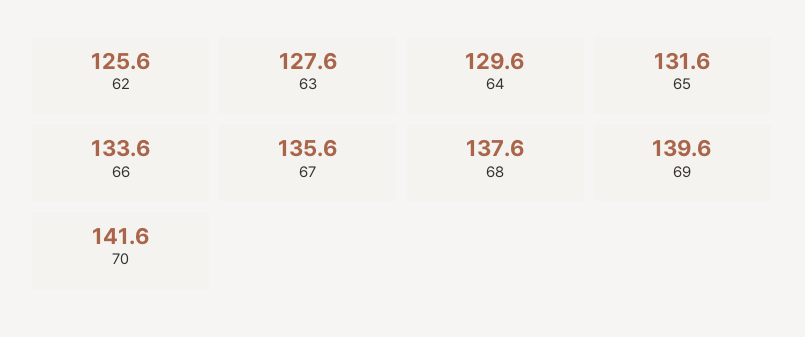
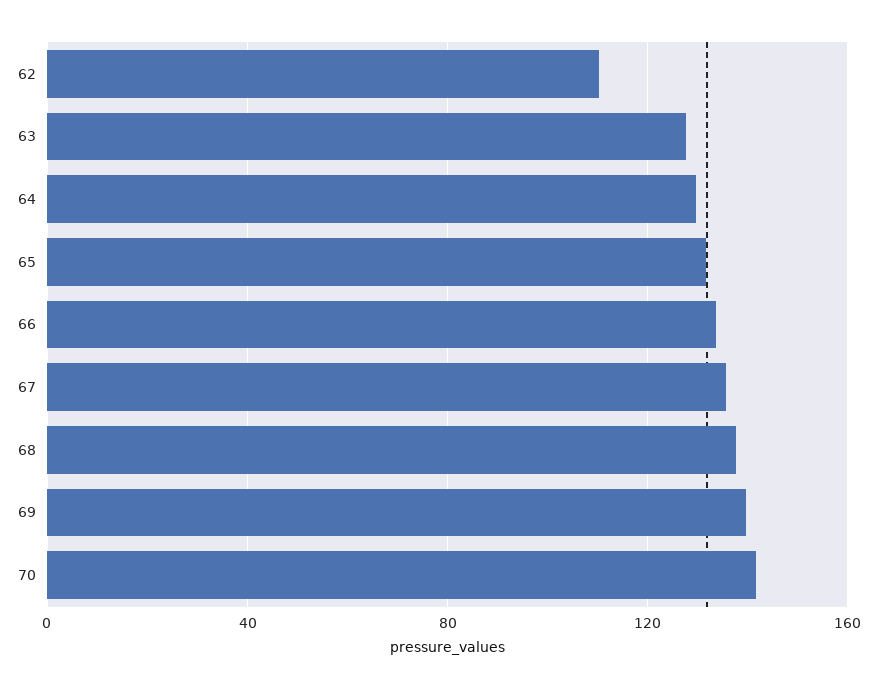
  {
-   "62": 125.6,
+   "62": 110,
    "63": 127.6,
    "64": 129.6,
    "65": 131.6,
    "66": 133.6,
    "67": 135.6,
    "68": 137.6,
    "69": 139.6,
    "70": 141.6
  }

